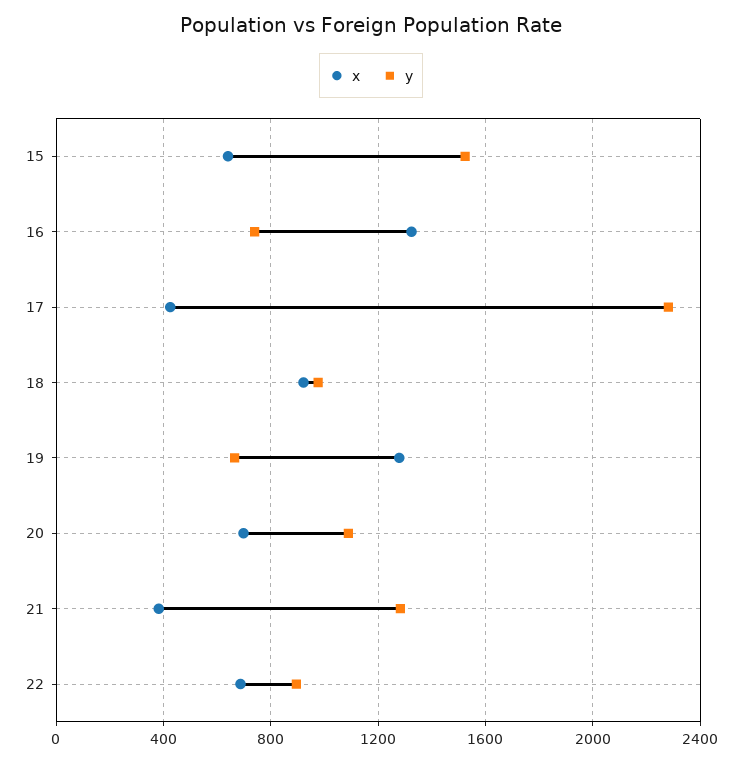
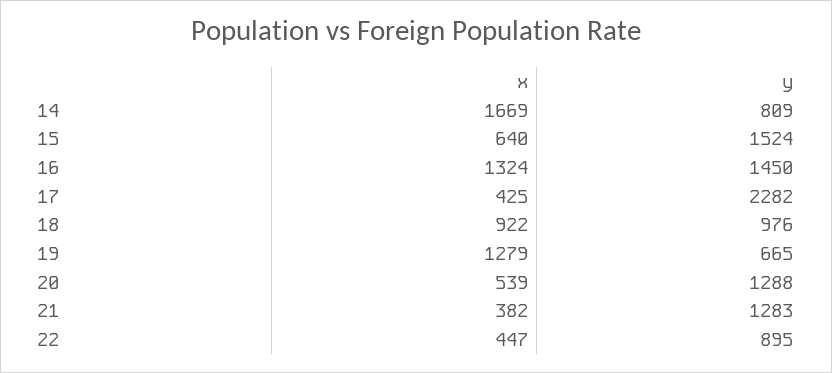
  {
    "x": {
      "15": 640,
      "16": 1324,
      "17": 425,
      "18": 922,
      "19": 1279,
-     "20": 700,
+     "20": 539,
      "21": 382,
-     "22": 700
+     "22": 447,
+     "14": 1669
    },
    "y": {
      "15": 1524,
-     "16": 750,
+     "16": 1450,
      "17": 2282,
      "18": 976,
      "19": 665,
-     "20": 1100,
+     "20": 1288,
      "21": 1283,
-     "22": 895
+     "22": 895,
+     "14": 809
    }
  }

